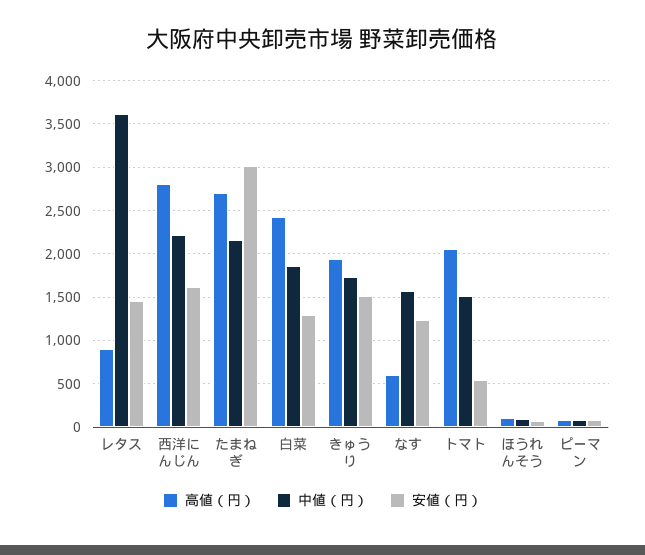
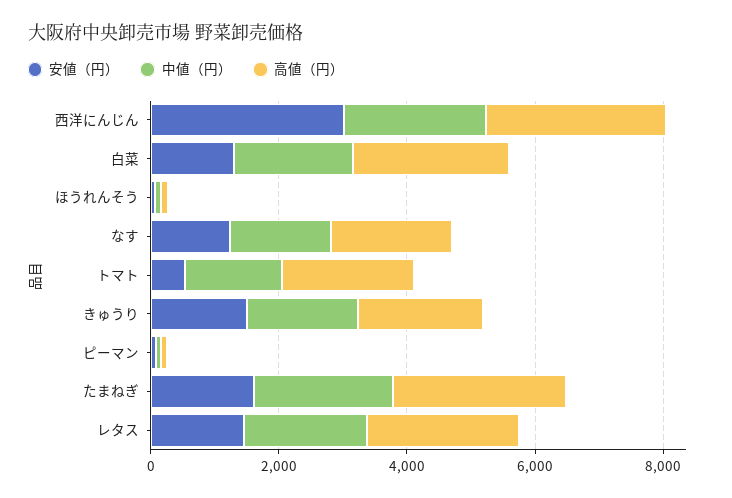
  {
    "高値（円）": {
-     "レタス": 900,
+     "レタス": 2500,
      "西洋にんじん": 2800,
      "たまねぎ": 2700,
      "白菜": 2400,
      "きゅうり": 1900,
-     "なす": 600,
+     "なす": 2000,
      "トマト": 2100,
      "ほうれんそう": 100,
      "ピーマン": 100
    },
    "中値（円）": {
-     "レタス": 3600,
+     "レタス": 2000,
      "西洋にんじん": 2200,
      "たまねぎ": 2200,
      "白菜": 1900,
      "きゅうり": 1700,
      "なす": 1600,
      "トマト": 1500,
      "ほうれんそう": 100,
      "ピーマン": 100
    },
    "安値（円）": {
      "レタス": 1500,
-     "西洋にんじん": 1600,
+     "西洋にんじん": 3000,
-     "たまねぎ": 3000,
+     "たまねぎ": 1500,
      "白菜": 1300,
      "きゅうり": 1500,
      "なす": 1200,
      "トマト": 500,
      "ほうれんそう": 100,
      "ピーマン": 100
    }
  }

